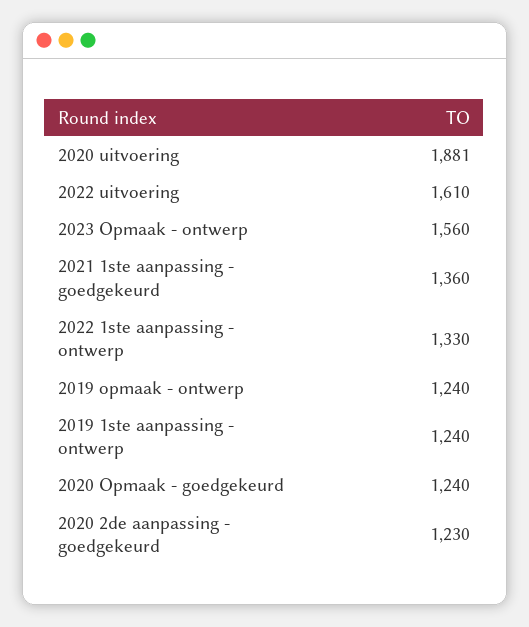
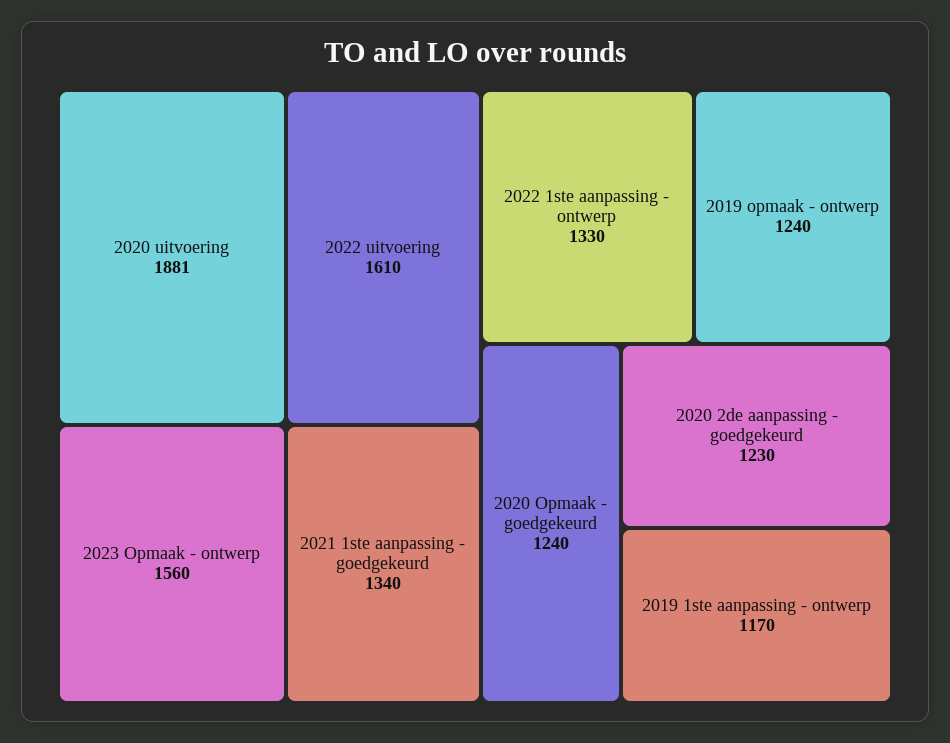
  {
    "2020 uitvoering": 1881,
    "2022 uitvoering": 1610,
    "2023 Opmaak - ontwerp": 1560,
-   "2021 1ste aanpassing - goedgekeurd": 1360,
+   "2021 1ste aanpassing - goedgekeurd": 1340,
    "2022 1ste aanpassing - ontwerp": 1330,
    "2019 opmaak - ontwerp": 1240,
-   "2019 1ste aanpassing - ontwerp": 1240,
+   "2019 1ste aanpassing - ontwerp": 1170,
    "2020 Opmaak - goedgekeurd": 1240,
    "2020 2de aanpassing - goedgekeurd": 1230
  }

